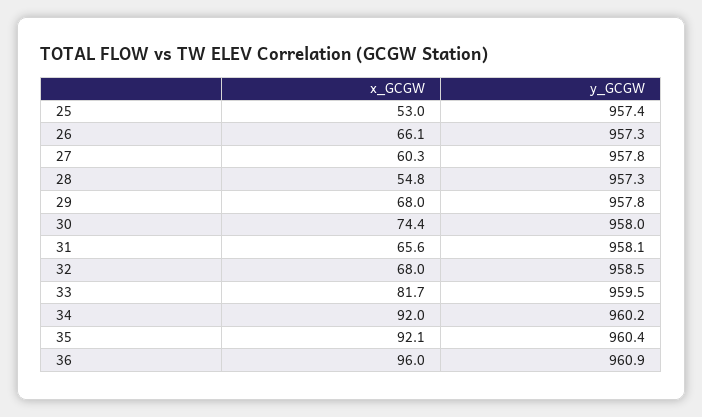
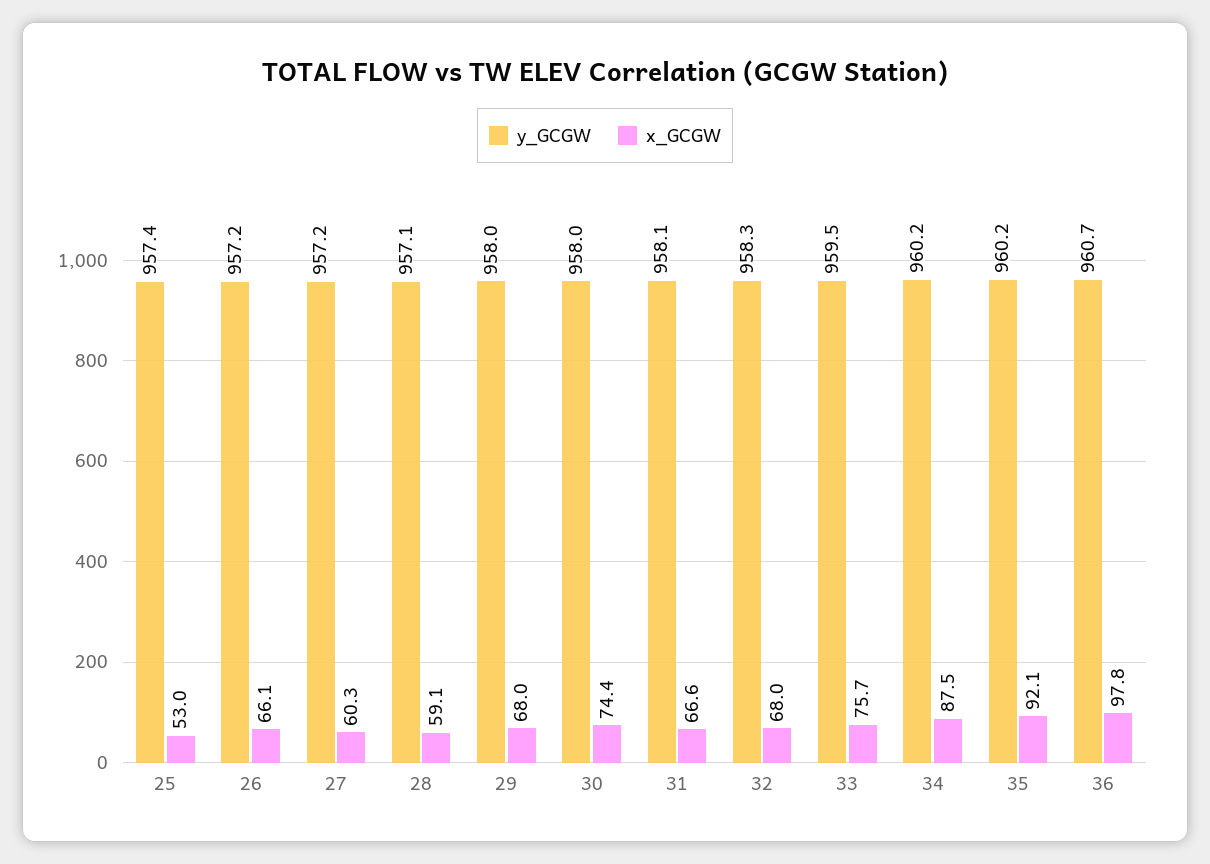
  {
    "x_GCGW": {
      "25": 53,
      "26": 66.1,
      "27": 60.3,
-     "28": 54.8,
+     "28": 59.1,
      "29": 68,
      "30": 74.4,
-     "31": 65.6,
+     "31": 66.6,
      "32": 68,
-     "33": 81.7,
+     "33": 75.7,
-     "34": 92,
+     "34": 87.5,
      "35": 92.1,
-     "36": 96
+     "36": 97.8
    },
    "y_GCGW": {
      "25": 957.4,
-     "26": 957.3,
+     "26": 957.2,
-     "27": 957.8,
+     "27": 957.2,
-     "28": 957.3,
+     "28": 957.1,
-     "29": 957.8,
+     "29": 958,
      "30": 958,
      "31": 958.1,
-     "32": 958.5,
+     "32": 958.3,
      "33": 959.5,
      "34": 960.2,
-     "35": 960.4,
+     "35": 960.2,
-     "36": 960.9
+     "36": 960.7
    }
  }

